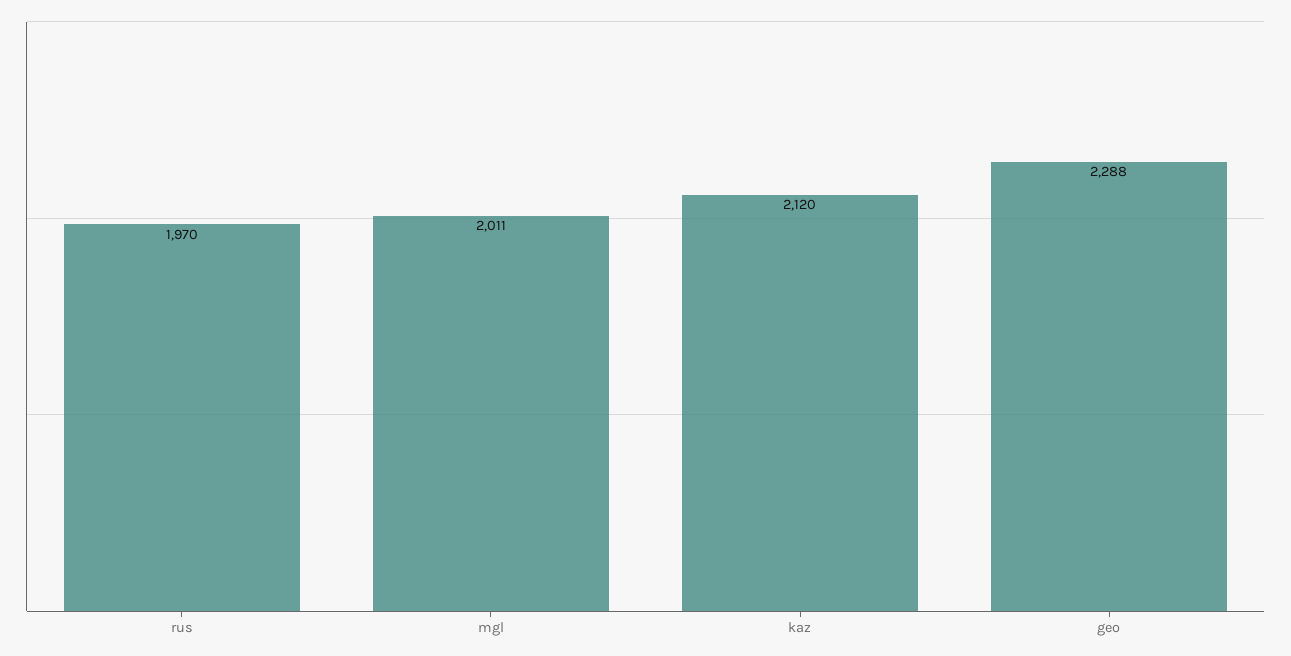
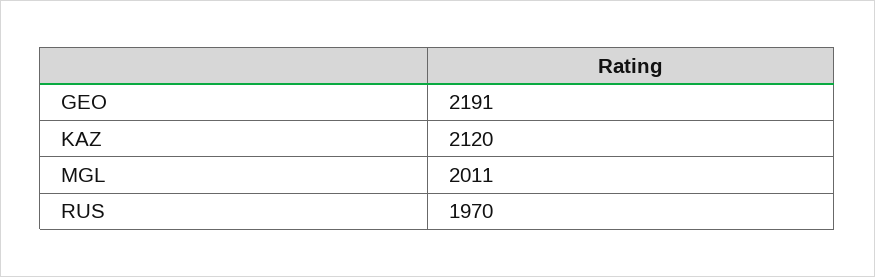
  {
    "rus": 1970,
    "mgl": 2011,
    "kaz": 2120,
-   "geo": 2288
+   "geo": 2191
  }

